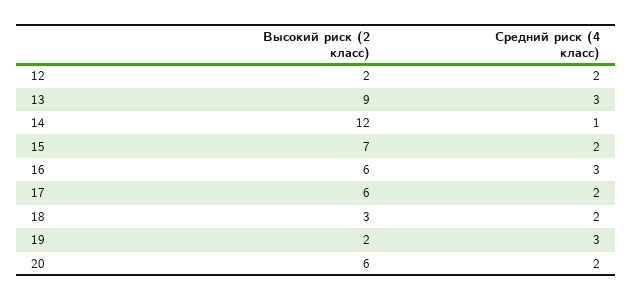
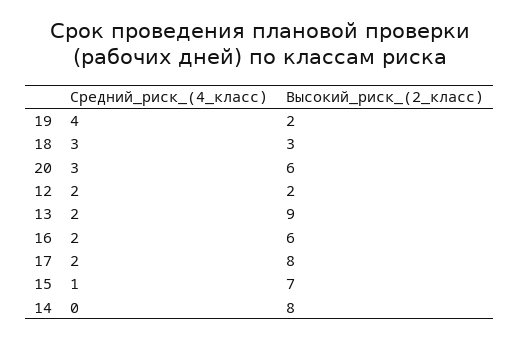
  {
    "Высокий риск (2 класс)": {
      "12": 2,
      "13": 9,
-     "14": 12,
+     "14": 8,
      "15": 7,
      "16": 6,
-     "17": 6,
+     "17": 8,
      "18": 3,
      "19": 2,
      "20": 6
    },
    "Средний риск (4 класс)": {
      "12": 2,
-     "13": 3,
+     "13": 2,
-     "14": 1,
+     "14": 0,
-     "15": 2,
+     "15": 1,
-     "16": 3,
+     "16": 2,
      "17": 2,
-     "18": 2,
+     "18": 3,
-     "19": 3,
+     "19": 4,
-     "20": 2
+     "20": 3
    }
  }

